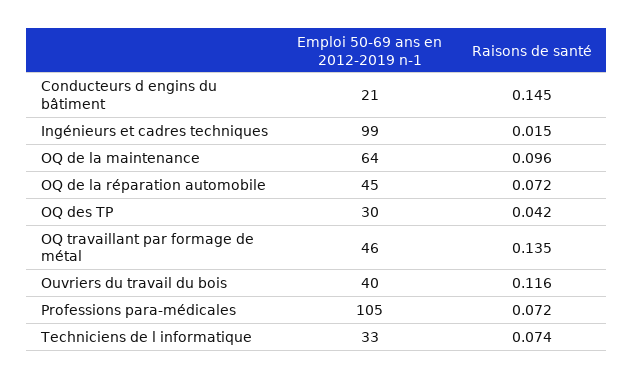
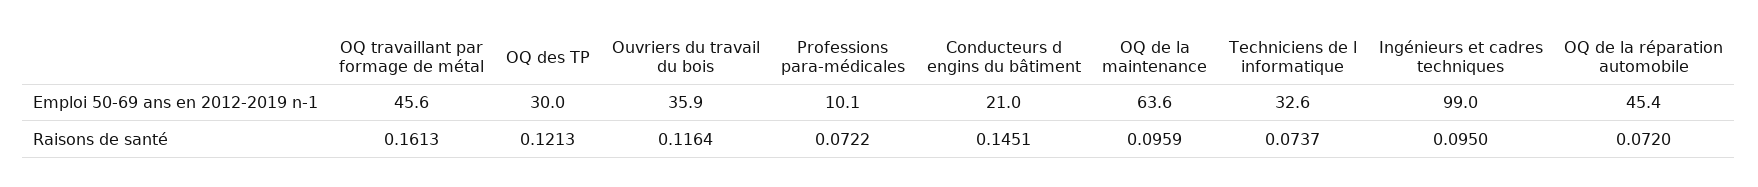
  {
    "Emploi 50-69 ans en 2012-2019 n-1": {
      "Conducteurs d engins du bâtiment": 21,
      "Ingénieurs et cadres techniques": 99,
      "OQ de la maintenance": 63.6,
      "OQ de la réparation automobile": 45.4,
      "OQ des TP": 30,
      "OQ travaillant par formage de métal": 45.6,
-     "Ouvriers du travail du bois": 40,
+     "Ouvriers du travail du bois": 35.9,
-     "Professions para-médicales": 105,
+     "Professions para-médicales": 10.1,
      "Techniciens de l informatique": 32.6
    },
    "Raisons de santé": {
      "Conducteurs d engins du bâtiment": 0.1451,
-     "Ingénieurs et cadres techniques": 0.015,
+     "Ingénieurs et cadres techniques": 0.095,
      "OQ de la maintenance": 0.0959,
      "OQ de la réparation automobile": 0.072,
-     "OQ des TP": 0.042,
+     "OQ des TP": 0.1213,
-     "OQ travaillant par formage de métal": 0.135,
+     "OQ travaillant par formage de métal": 0.1613,
      "Ouvriers du travail du bois": 0.1164,
      "Professions para-médicales": 0.0722,
      "Techniciens de l informatique": 0.0737
    }
  }

